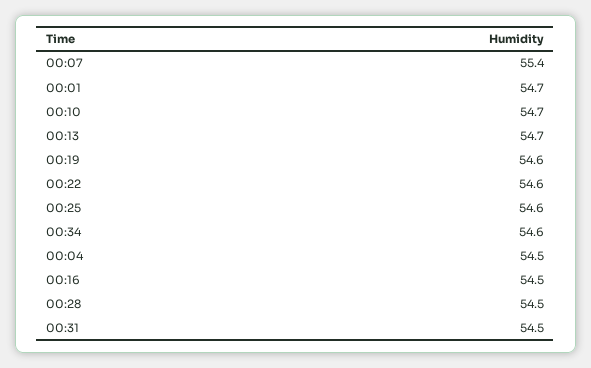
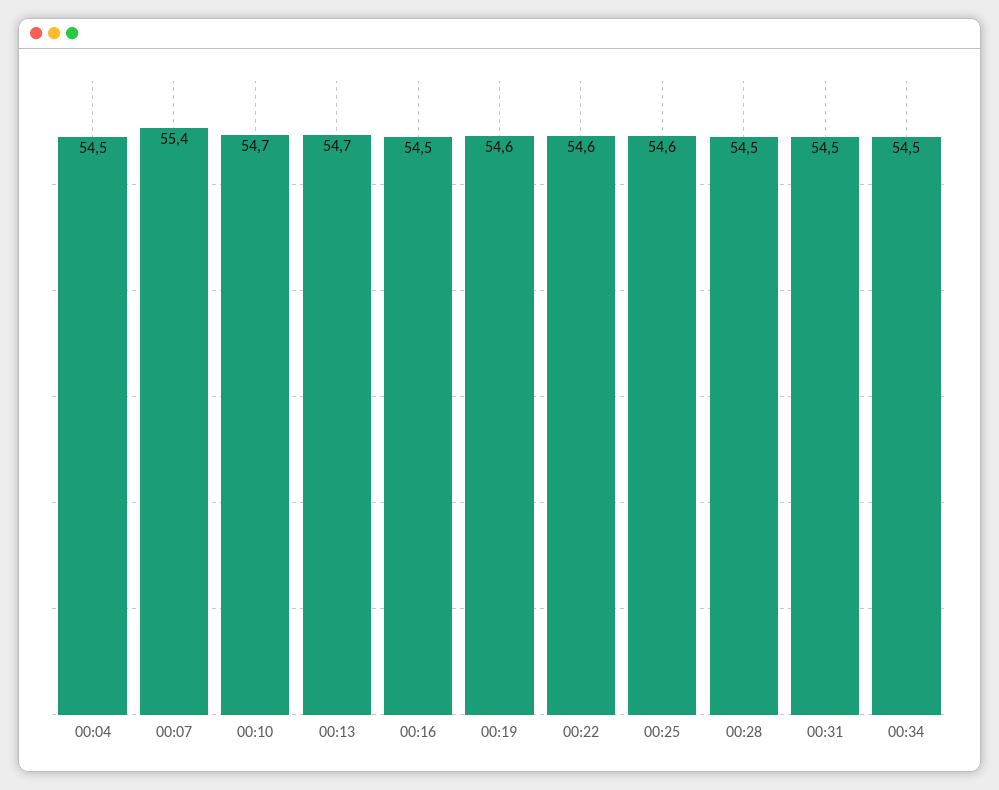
  {
    "00:07": 55.4,
-   "00:01": 54.7,
    "00:10": 54.7,
    "00:13": 54.7,
    "00:19": 54.6,
    "00:22": 54.6,
    "00:25": 54.6,
-   "00:34": 54.6,
+   "00:34": 54.5,
    "00:04": 54.5,
    "00:16": 54.5,
    "00:28": 54.5,
    "00:31": 54.5
  }

